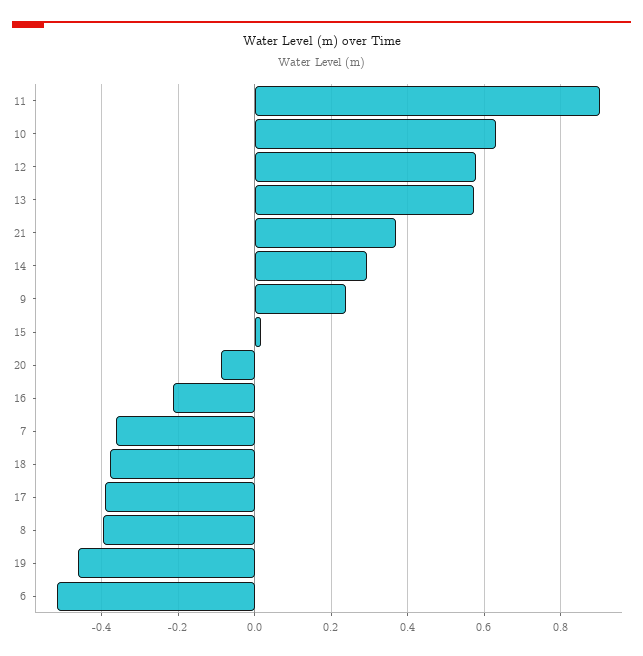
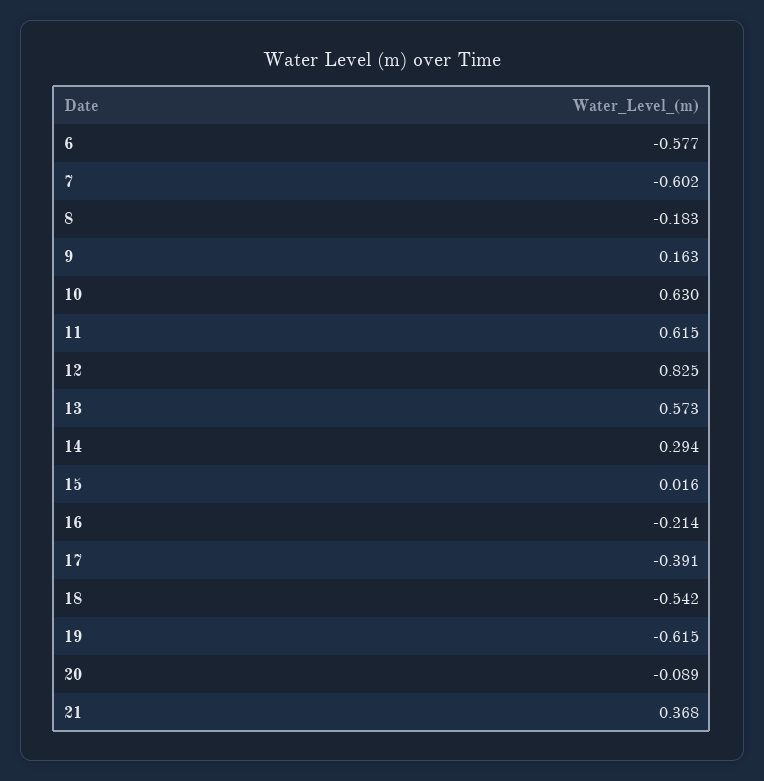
  {
-   "11": 0.9,
+   "11": 0.615,
    "10": 0.63,
-   "12": 0.58,
+   "12": 0.825,
    "13": 0.573,
    "21": 0.368,
    "14": 0.294,
-   "9": 0.24,
+   "9": 0.163,
    "15": 0.016,
    "20": -0.089,
    "16": -0.214,
-   "7": -0.36,
+   "7": -0.602,
-   "18": -0.38,
+   "18": -0.542,
    "17": -0.391,
-   "8": -0.4,
+   "8": -0.183,
-   "19": -0.46,
+   "19": -0.615,
-   "6": -0.52
+   "6": -0.577
  }

